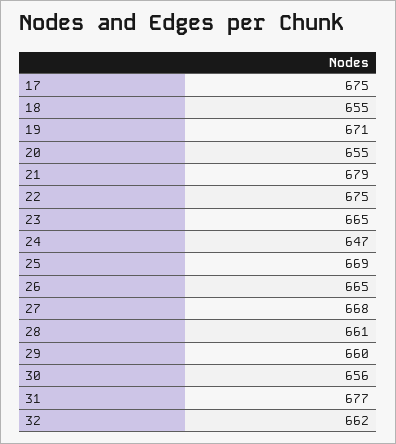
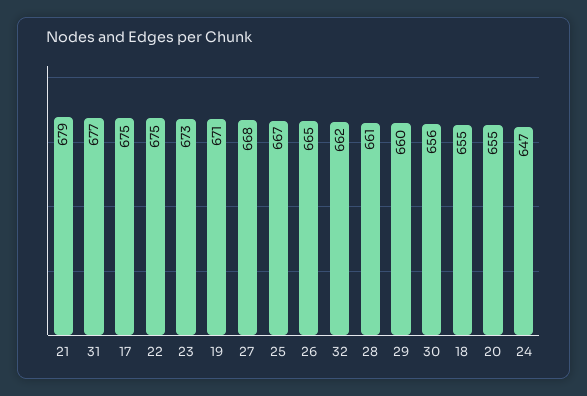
  {
    "17": 675,
    "18": 655,
    "19": 671,
    "20": 655,
    "21": 679,
    "22": 675,
-   "23": 665,
+   "23": 673,
    "24": 647,
-   "25": 669,
+   "25": 667,
    "26": 665,
    "27": 668,
    "28": 661,
    "29": 660,
    "30": 656,
    "31": 677,
    "32": 662
  }

